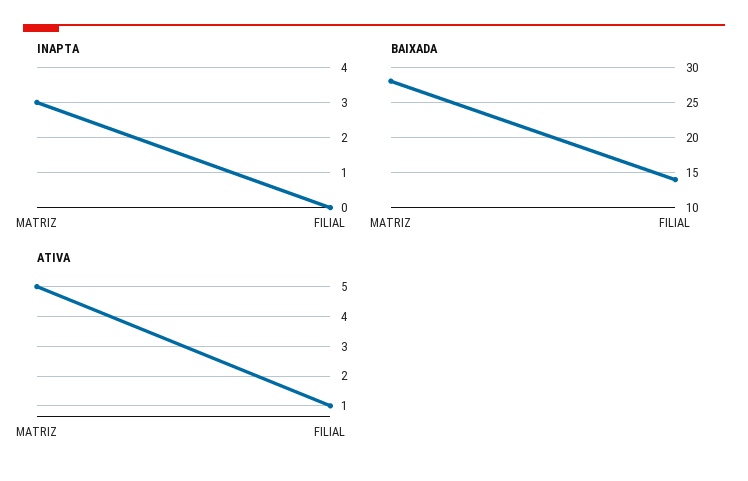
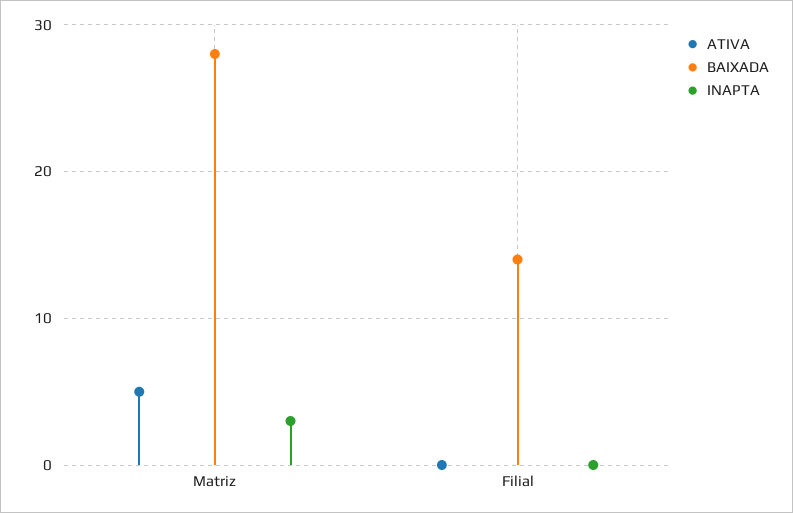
  {
    "INAPTA": {
      "MATRIZ": 3,
      "FILIAL": 0
    },
    "BAIXADA": {
      "MATRIZ": 28,
      "FILIAL": 14
    },
    "ATIVA": {
      "MATRIZ": 5,
-     "FILIAL": 1
+     "FILIAL": 0
    }
  }

